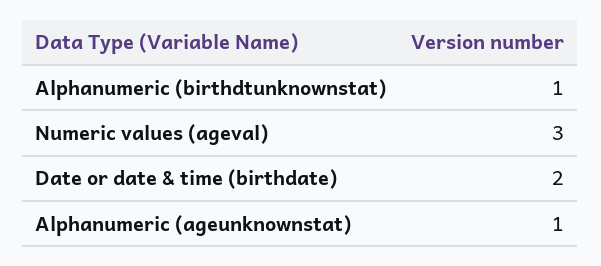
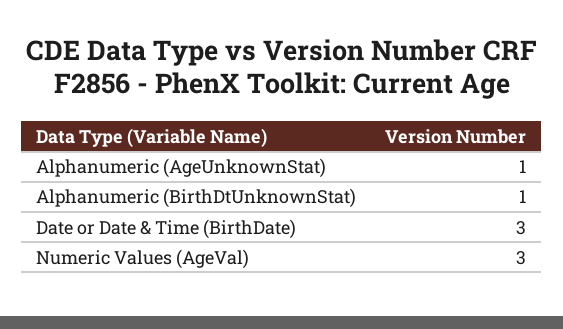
  {
    "Alphanumeric (birthdtunknownstat)": 1,
    "Numeric values (ageval)": 3,
-   "Date or date & time (birthdate)": 2,
+   "Date or date & time (birthdate)": 3,
    "Alphanumeric (ageunknownstat)": 1
  }

